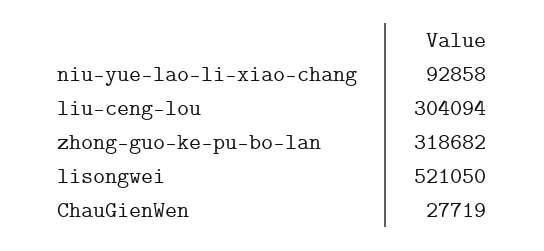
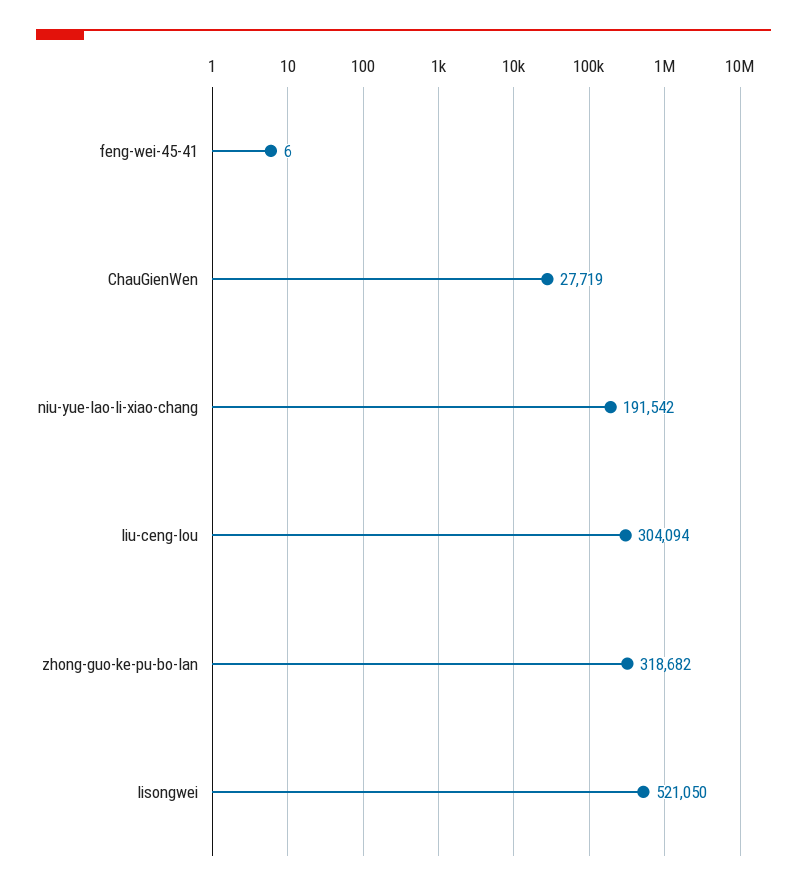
  {
-   "niu-yue-lao-li-xiao-chang": 92858,
+   "niu-yue-lao-li-xiao-chang": 191542,
    "liu-ceng-lou": 304094,
    "zhong-guo-ke-pu-bo-lan": 318682,
    "lisongwei": 521050,
-   "ChauGienWen": 27719
+   "ChauGienWen": 27719,
+   "feng-wei-45-41": 6
  }

